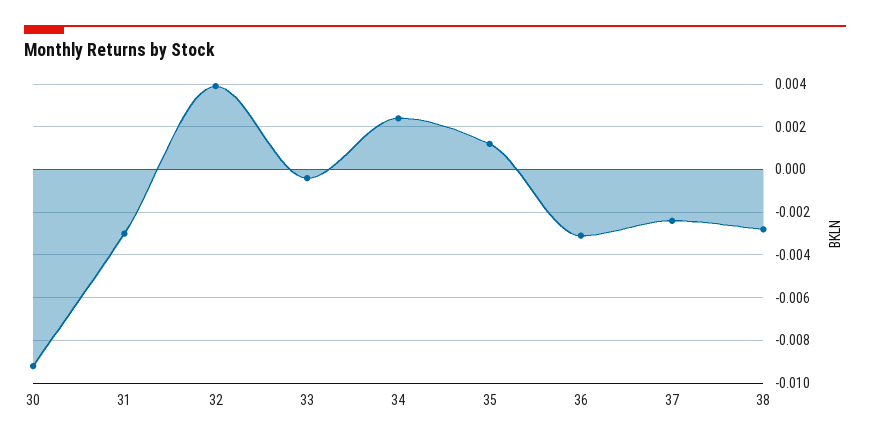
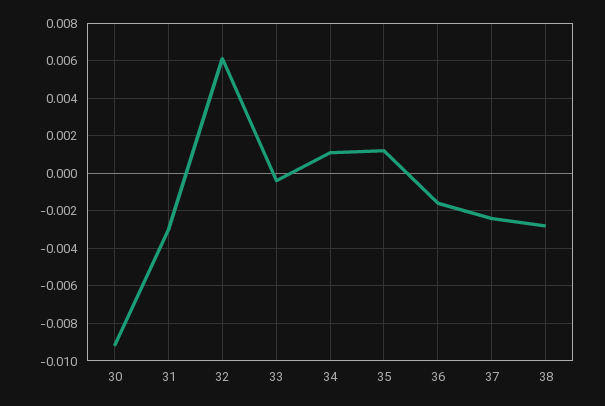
  {
    "30": -0.009,
    "31": -0.003,
-   "32": 0.004,
+   "32": 0.006,
    "33": -0.0005,
-   "34": 0.0025,
+   "34": 0.001,
    "35": 0.001,
-   "36": -0.003,
+   "36": -0.0015,
    "37": -0.0025,
    "38": -0.003
  }

